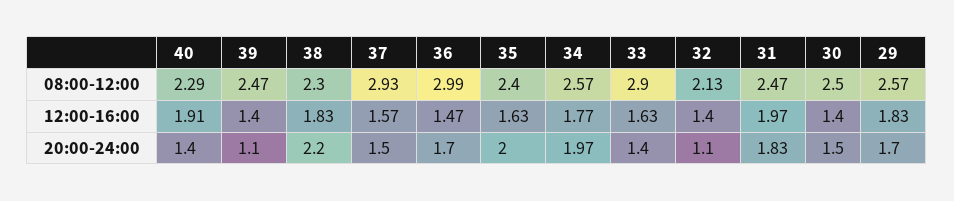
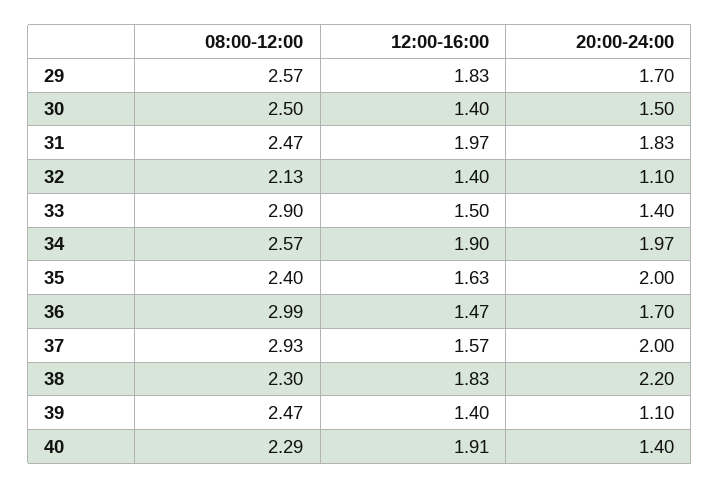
  {
    "40": {
      "08:00-12:00": 2.29,
      "12:00-16:00": 1.91,
      "20:00-24:00": 1.4
    },
    "39": {
      "08:00-12:00": 2.47,
      "12:00-16:00": 1.4,
      "20:00-24:00": 1.1
    },
    "38": {
      "08:00-12:00": 2.3,
      "12:00-16:00": 1.83,
      "20:00-24:00": 2.2
    },
    "37": {
      "08:00-12:00": 2.93,
      "12:00-16:00": 1.57,
-     "20:00-24:00": 1.5
+     "20:00-24:00": 2
    },
    "36": {
      "08:00-12:00": 2.99,
      "12:00-16:00": 1.47,
      "20:00-24:00": 1.7
    },
    "35": {
      "08:00-12:00": 2.4,
      "12:00-16:00": 1.63,
      "20:00-24:00": 2
    },
    "34": {
      "08:00-12:00": 2.57,
-     "12:00-16:00": 1.77,
+     "12:00-16:00": 1.9,
      "20:00-24:00": 1.97
    },
    "33": {
      "08:00-12:00": 2.9,
-     "12:00-16:00": 1.63,
+     "12:00-16:00": 1.5,
      "20:00-24:00": 1.4
    },
    "32": {
      "08:00-12:00": 2.13,
      "12:00-16:00": 1.4,
      "20:00-24:00": 1.1
    },
    "31": {
      "08:00-12:00": 2.47,
      "12:00-16:00": 1.97,
      "20:00-24:00": 1.83
    },
    "30": {
      "08:00-12:00": 2.5,
      "12:00-16:00": 1.4,
      "20:00-24:00": 1.5
    },
    "29": {
      "08:00-12:00": 2.57,
      "12:00-16:00": 1.83,
      "20:00-24:00": 1.7
    }
  }

